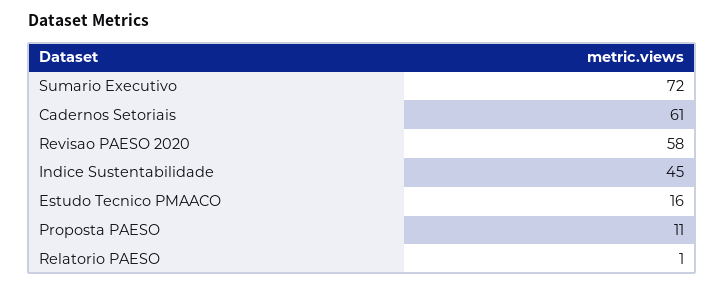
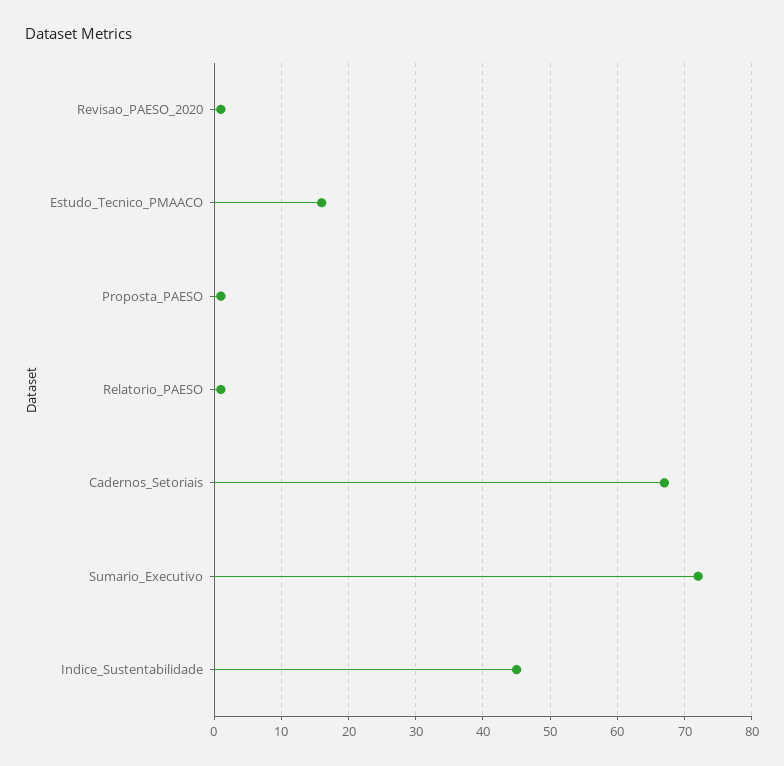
  {
    "Sumario Executivo": 72,
-   "Cadernos Setoriais": 61,
+   "Cadernos Setoriais": 67,
-   "Revisao PAESO 2020": 58,
+   "Revisao PAESO 2020": 1,
    "Indice Sustentabilidade": 45,
    "Estudo Tecnico PMAACO": 16,
-   "Proposta PAESO": 11,
+   "Proposta PAESO": 1,
    "Relatorio PAESO": 1
  }

